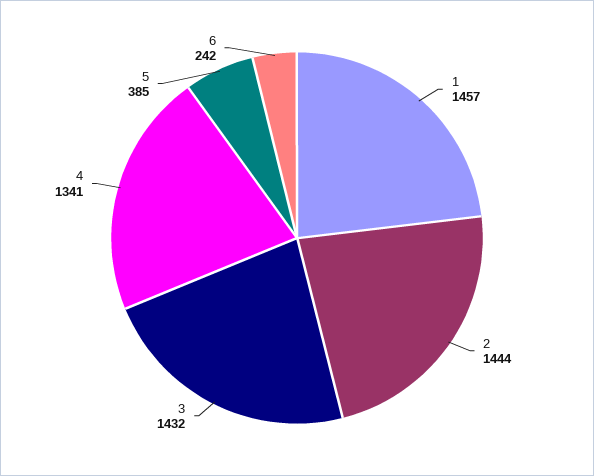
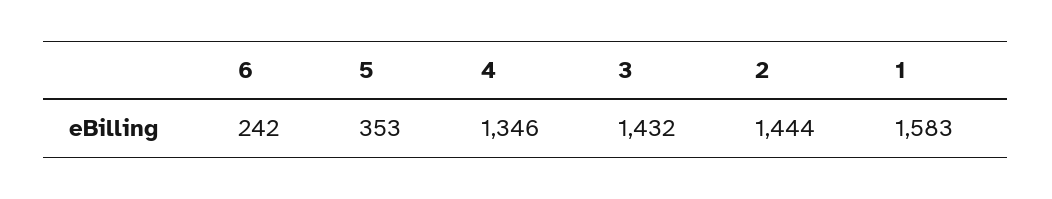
  {
-   "1": 1457,
+   "1": 1583,
    "2": 1444,
    "3": 1432,
-   "4": 1341,
+   "4": 1346,
-   "5": 385,
+   "5": 353,
    "6": 242
  }

